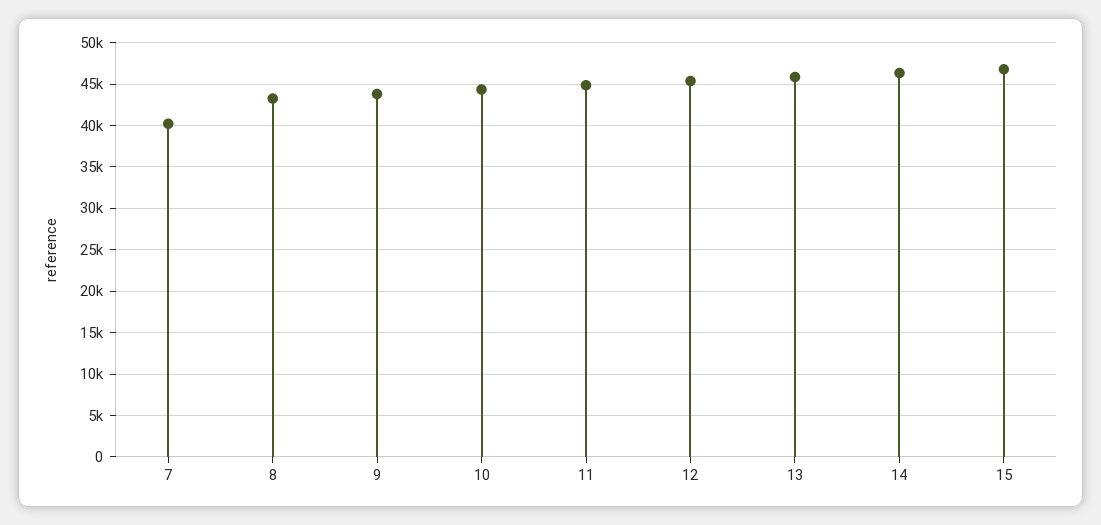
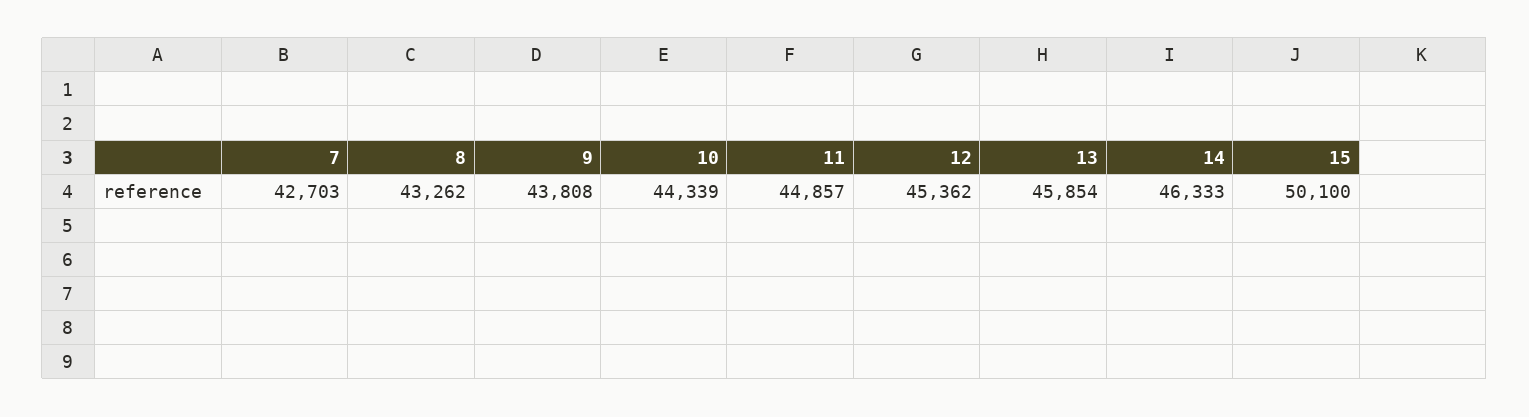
  {
-   "7": 40000,
+   "7": 42703,
    "8": 43262,
    "9": 43808,
    "10": 44339,
    "11": 44857,
    "12": 45362,
    "13": 45854,
    "14": 46333,
-   "15": 47000
+   "15": 50100
  }

